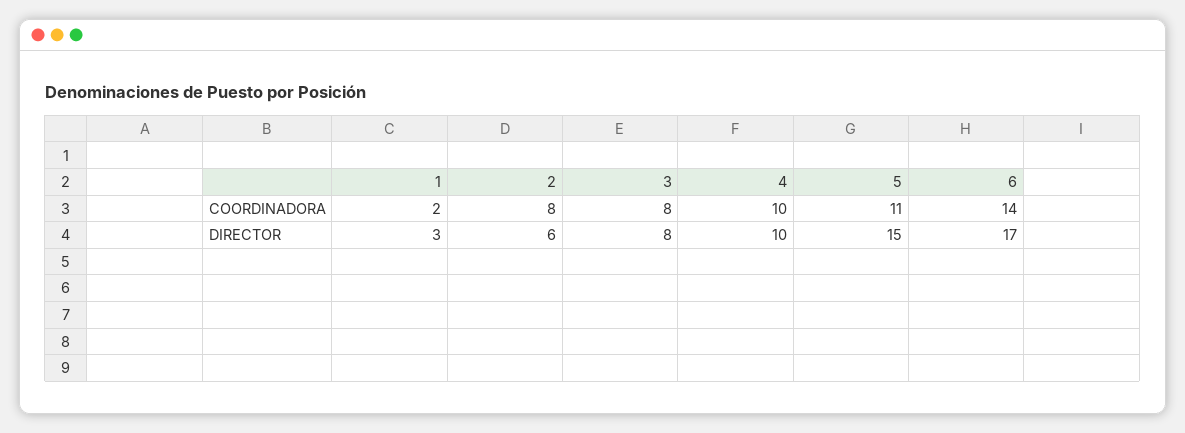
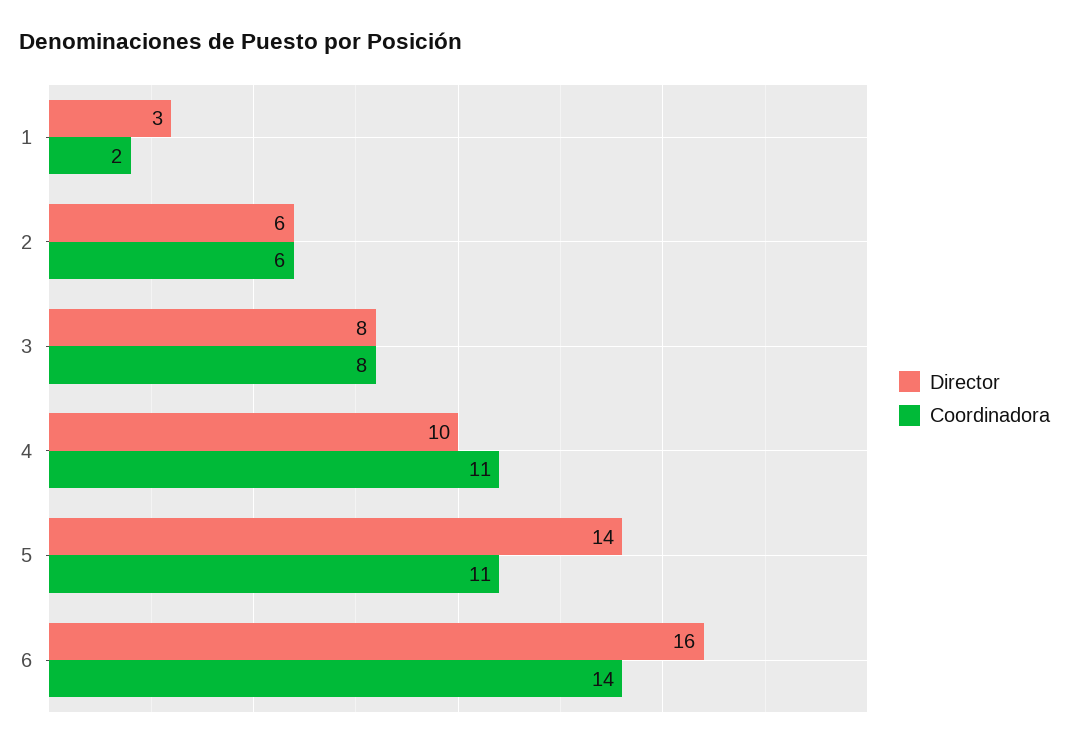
  {
    "COORDINADORA": {
      "1": 2,
-     "2": 8,
+     "2": 6,
      "3": 8,
-     "4": 10,
+     "4": 11,
      "5": 11,
      "6": 14
    },
    "DIRECTOR": {
      "1": 3,
      "2": 6,
      "3": 8,
      "4": 10,
-     "5": 15,
+     "5": 14,
-     "6": 17
+     "6": 16
    }
  }

